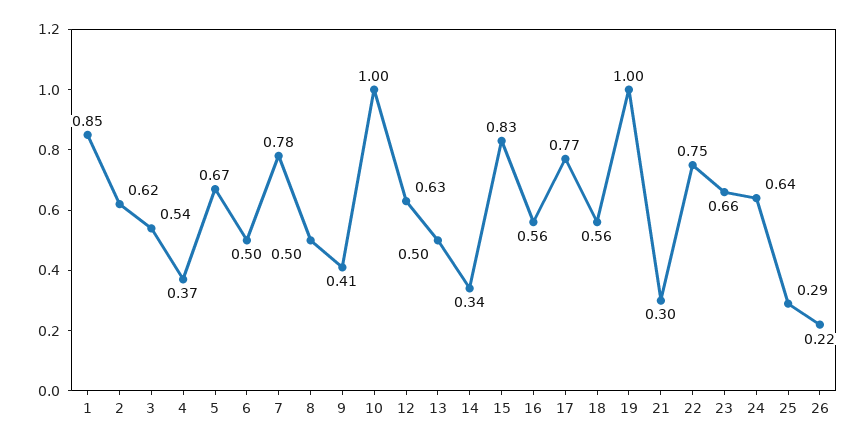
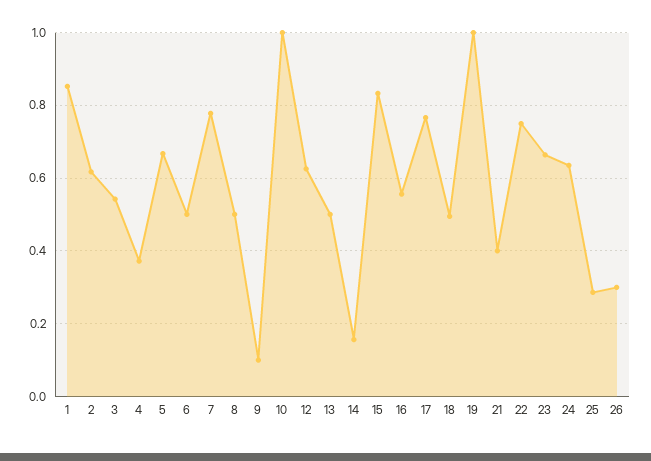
  {
    "1": 0.85,
    "2": 0.62,
    "3": 0.54,
    "4": 0.37,
    "5": 0.67,
    "6": 0.5,
    "7": 0.78,
    "8": 0.5,
-   "9": 0.41,
+   "9": 0.1,
    "10": 1,
    "12": 0.63,
    "13": 0.5,
-   "14": 0.34,
+   "14": 0.16,
    "15": 0.83,
    "16": 0.56,
    "17": 0.77,
-   "18": 0.56,
+   "18": 0.5,
    "19": 1,
-   "21": 0.3,
+   "21": 0.4,
    "22": 0.75,
    "23": 0.66,
    "24": 0.64,
    "25": 0.29,
-   "26": 0.22
+   "26": 0.3
  }

